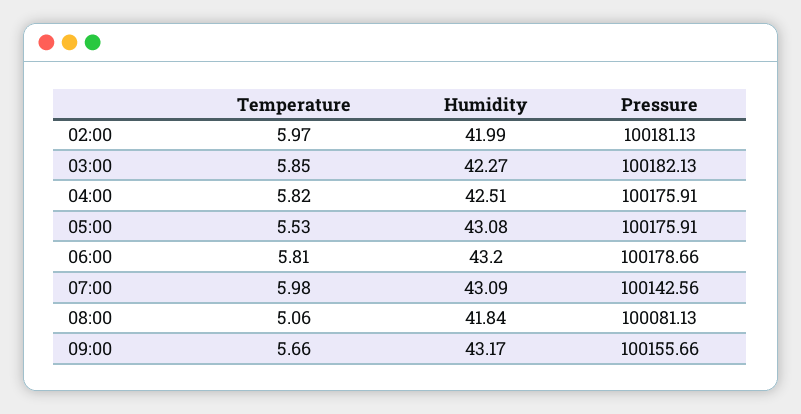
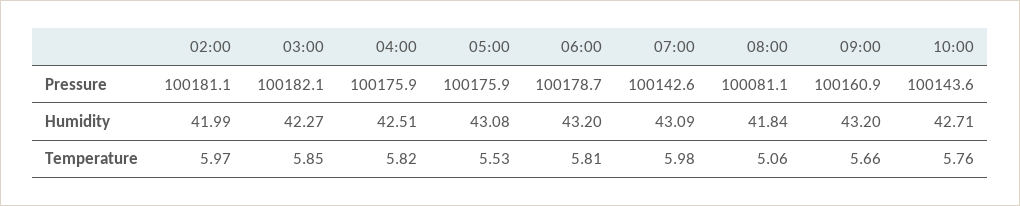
  {
    "Temperature": {
      "02:00": 5.97,
      "03:00": 5.85,
      "04:00": 5.82,
      "05:00": 5.53,
      "06:00": 5.81,
      "07:00": 5.98,
      "08:00": 5.06,
-     "09:00": 5.66
+     "09:00": 5.66,
+     "10:00": 5.76
    },
    "Humidity": {
      "02:00": 41.99,
      "03:00": 42.27,
      "04:00": 42.51,
      "05:00": 43.08,
      "06:00": 43.2,
      "07:00": 43.09,
      "08:00": 41.84,
-     "09:00": 43.17
+     "09:00": 43.2,
+     "10:00": 42.71
    },
    "Pressure": {
      "02:00": 100181.13,
      "03:00": 100182.13,
      "04:00": 100175.91,
      "05:00": 100175.91,
      "06:00": 100178.66,
      "07:00": 100142.56,
      "08:00": 100081.13,
-     "09:00": 100155.66
+     "09:00": 100160.9,
+     "10:00": 100143.6
    }
  }

